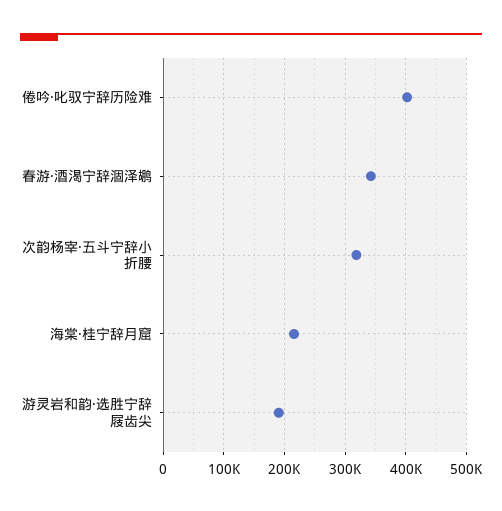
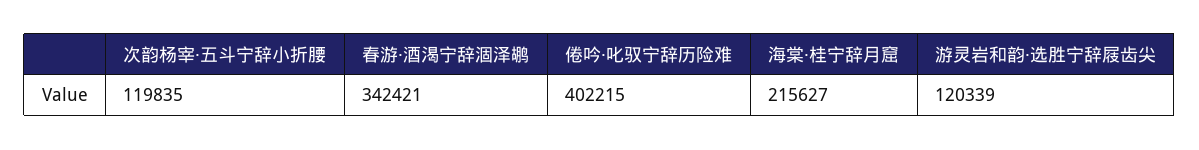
  {
    "倦吟·叱驭宁辞历险难": 402215,
    "春游·酒渴宁辞涸泽鹕": 342421,
-   "次韵杨宰·五斗宁辞小折腰": 320000,
+   "次韵杨宰·五斗宁辞小折腰": 119835,
    "海棠·桂宁辞月窟": 215627,
-   "游灵岩和韵·选胜宁辞屐齿尖": 190000
+   "游灵岩和韵·选胜宁辞屐齿尖": 120339
  }

